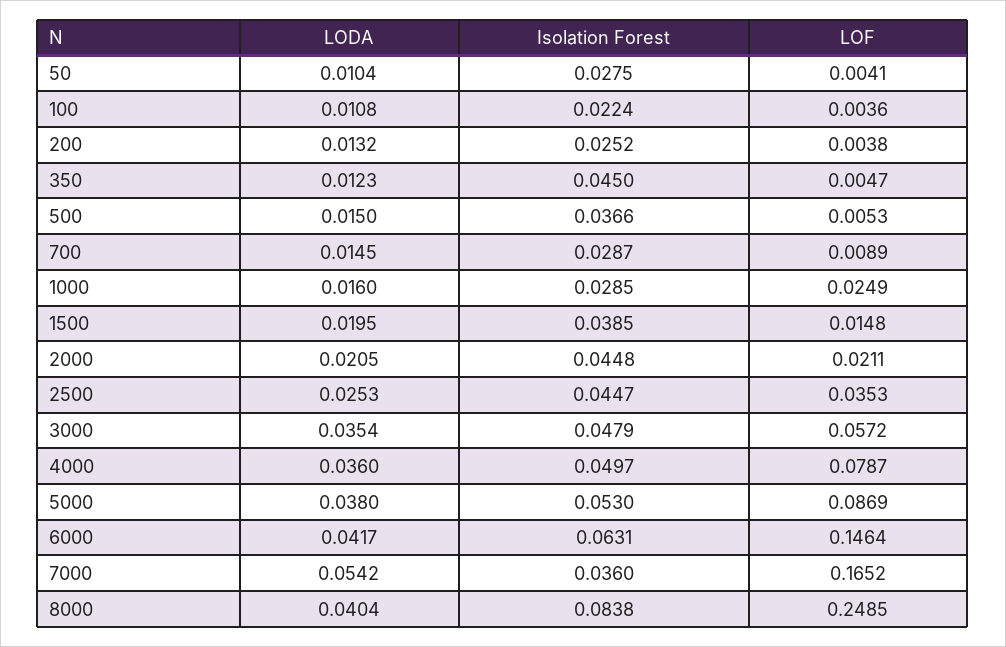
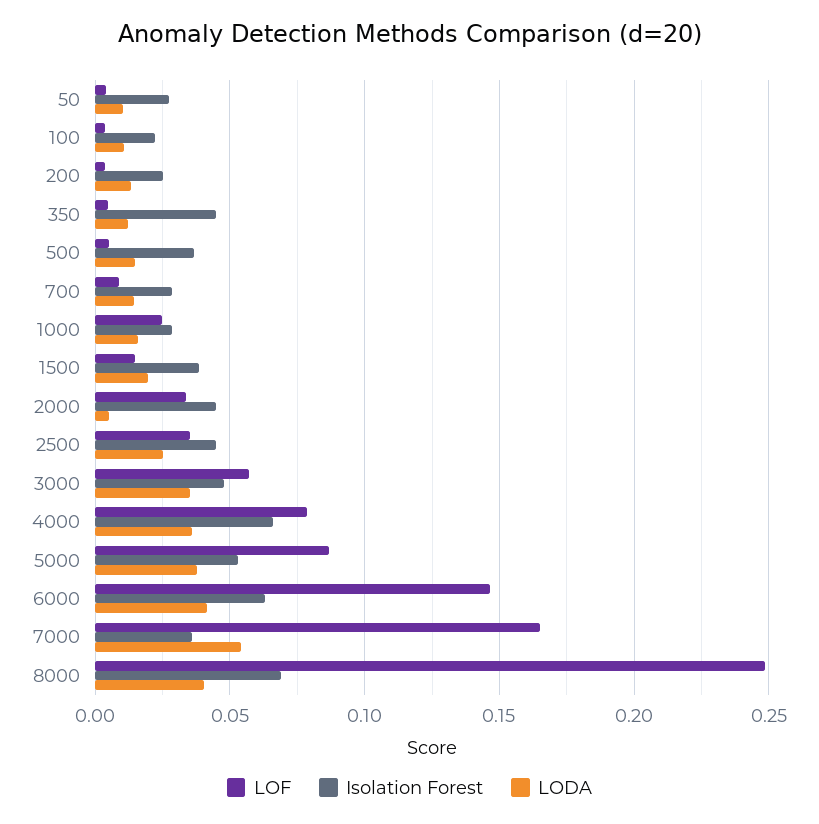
  {
    "LODA": {
      "50": 0.0104,
      "100": 0.0108,
      "200": 0.0132,
      "350": 0.0123,
      "500": 0.015,
      "700": 0.0145,
      "1000": 0.016,
      "1500": 0.0195,
-     "2000": 0.0205,
+     "2000": 0.005,
      "2500": 0.0253,
      "3000": 0.0354,
      "4000": 0.036,
      "5000": 0.038,
      "6000": 0.0417,
      "7000": 0.0542,
      "8000": 0.0404
    },
    "Isolation Forest": {
      "50": 0.0275,
      "100": 0.0224,
      "200": 0.0252,
      "350": 0.045,
      "500": 0.0366,
      "700": 0.0287,
      "1000": 0.0285,
      "1500": 0.0385,
      "2000": 0.0448,
      "2500": 0.0447,
      "3000": 0.0479,
-     "4000": 0.0497,
+     "4000": 0.065,
      "5000": 0.053,
      "6000": 0.0631,
      "7000": 0.036,
-     "8000": 0.0838
+     "8000": 0.07
    },
    "LOF": {
      "50": 0.0041,
      "100": 0.0036,
      "200": 0.0038,
      "350": 0.0047,
      "500": 0.0053,
      "700": 0.0089,
      "1000": 0.0249,
      "1500": 0.0148,
-     "2000": 0.0211,
+     "2000": 0.035,
      "2500": 0.0353,
      "3000": 0.0572,
      "4000": 0.0787,
      "5000": 0.0869,
      "6000": 0.1464,
      "7000": 0.1652,
      "8000": 0.2485
    }
  }

